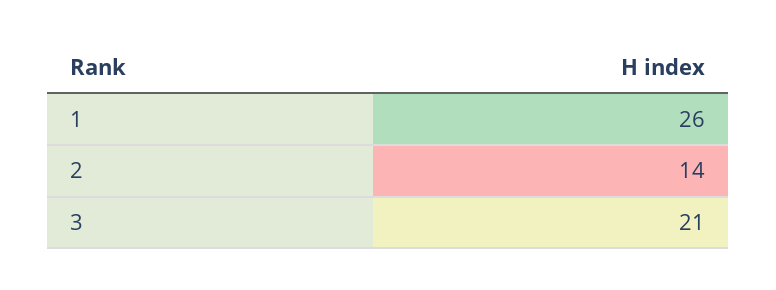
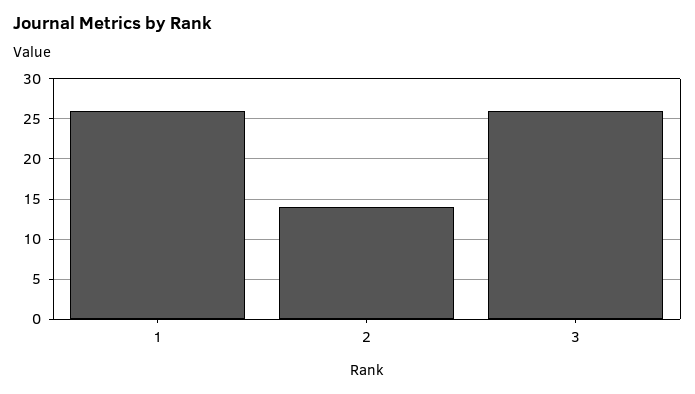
  {
    "1": 26,
    "2": 14,
-   "3": 21
+   "3": 26
  }

